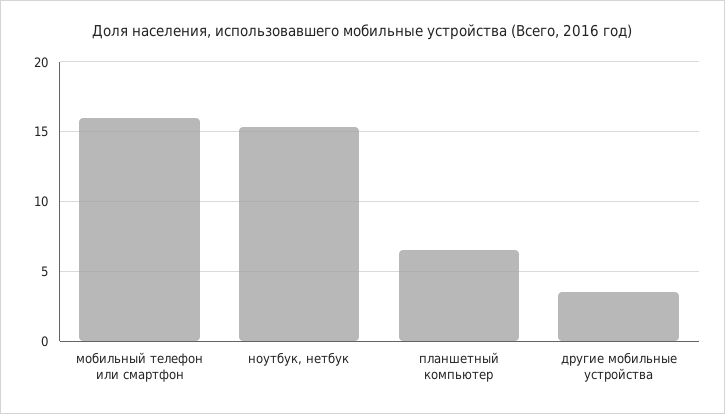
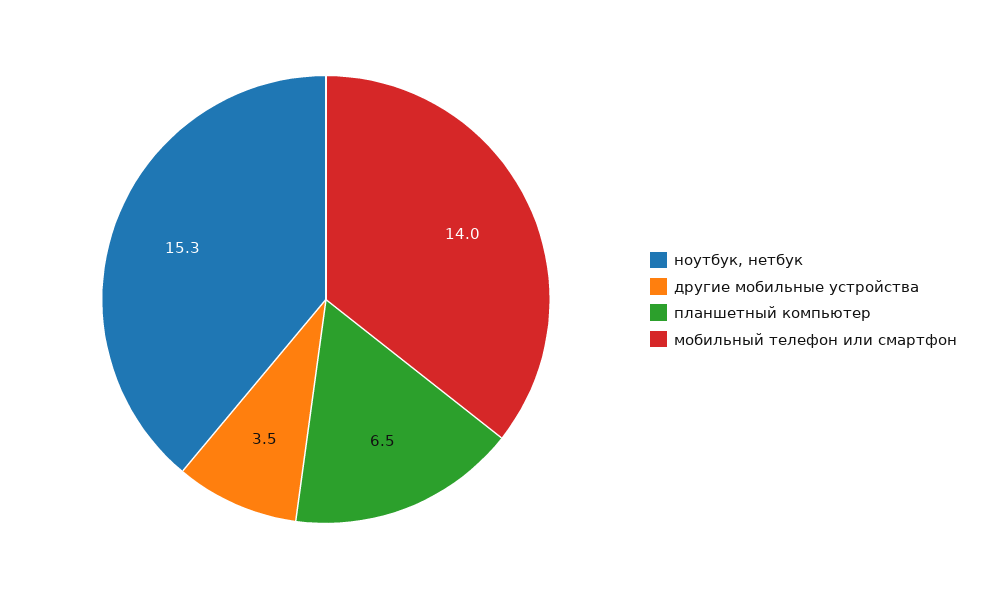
  {
-   "мобильный телефон или смартфон": 16,
+   "мобильный телефон или смартфон": 14,
    "ноутбук, нетбук": 15.3,
    "планшетный компьютер": 6.5,
    "другие мобильные устройства": 3.5
  }

